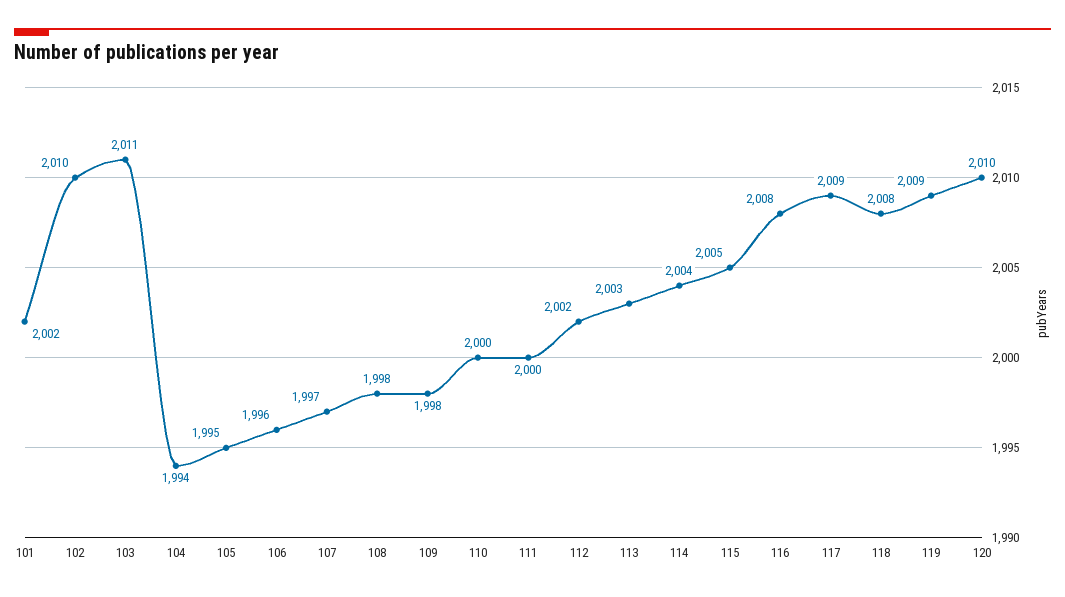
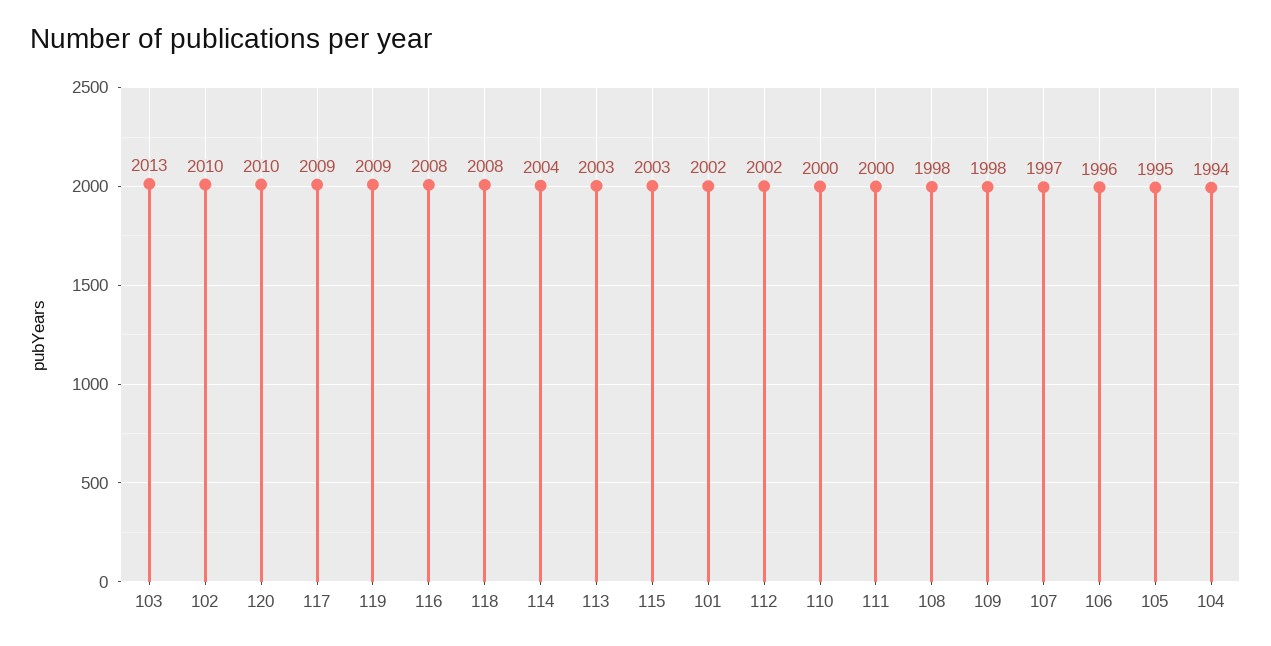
  {
    "101": 2002,
    "102": 2010,
-   "103": 2011,
+   "103": 2013,
    "104": 1994,
    "105": 1995,
    "106": 1996,
    "107": 1997,
    "108": 1998,
    "109": 1998,
    "110": 2000,
    "111": 2000,
    "112": 2002,
    "113": 2003,
    "114": 2004,
-   "115": 2005,
+   "115": 2003,
    "116": 2008,
    "117": 2009,
    "118": 2008,
    "119": 2009,
    "120": 2010
  }

